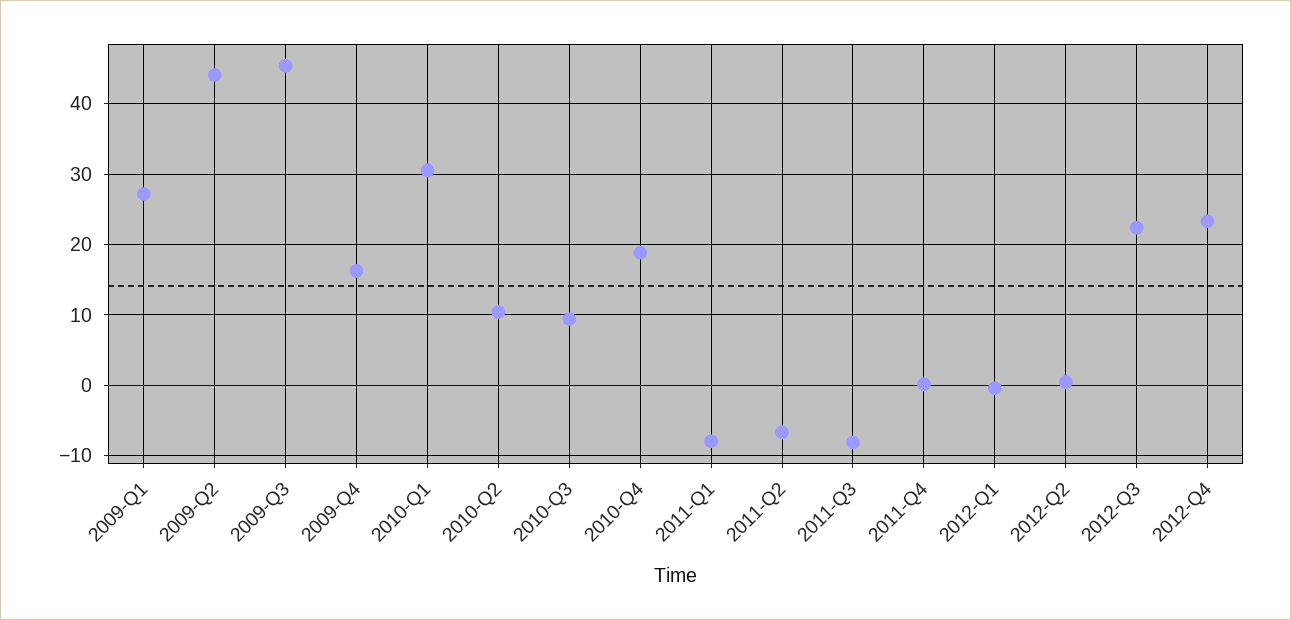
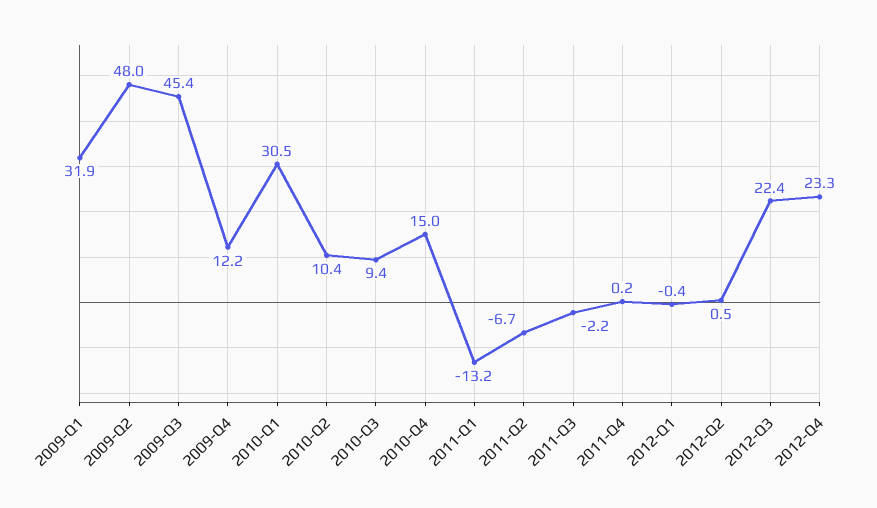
  {
-   "2009-Q1": 27,
+   "2009-Q1": 31.9,
-   "2009-Q2": 44,
+   "2009-Q2": 48,
    "2009-Q3": 45.4,
-   "2009-Q4": 16,
+   "2009-Q4": 12.2,
    "2010-Q1": 30.5,
    "2010-Q2": 10.4,
    "2010-Q3": 9.4,
-   "2010-Q4": 19,
+   "2010-Q4": 15,
-   "2011-Q1": -8,
+   "2011-Q1": -13.2,
    "2011-Q2": -6.7,
-   "2011-Q3": -8,
+   "2011-Q3": -2.2,
    "2011-Q4": 0.2,
    "2012-Q1": -0.4,
    "2012-Q2": 0.5,
    "2012-Q3": 22.4,
    "2012-Q4": 23.3
  }

